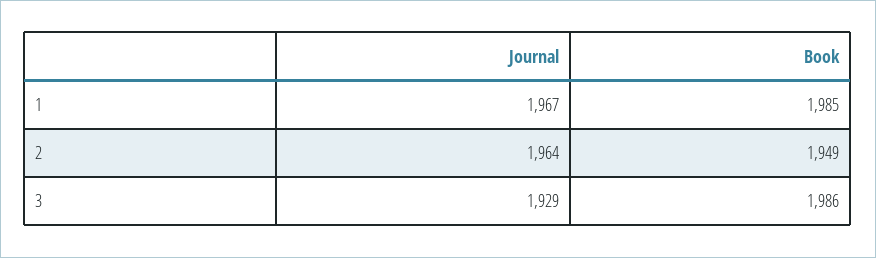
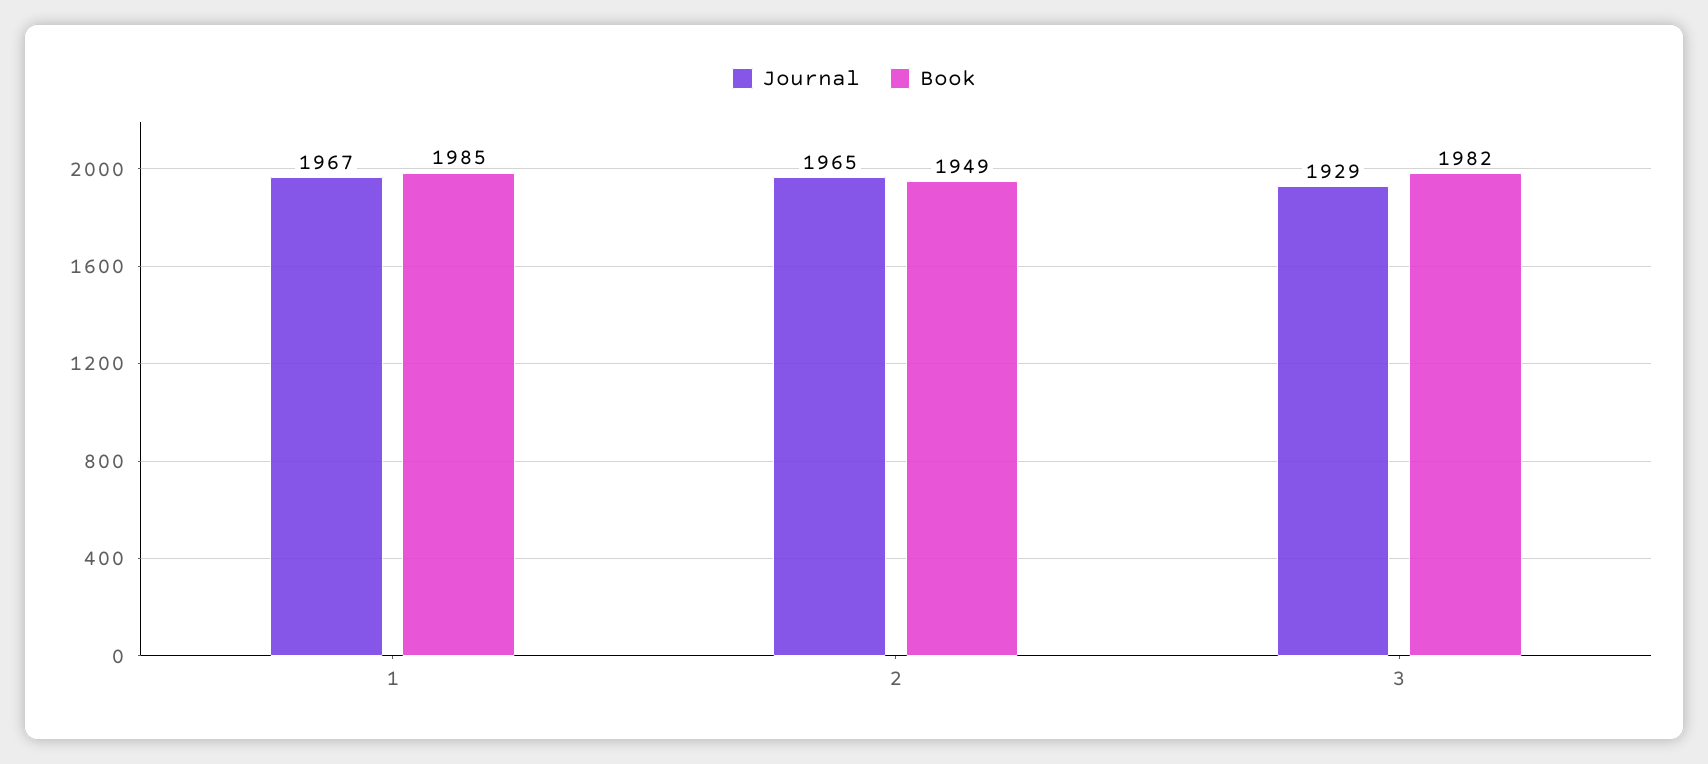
  {
    "Journal": {
      "1": 1967,
-     "2": 1964,
+     "2": 1965,
      "3": 1929
    },
    "Book": {
      "1": 1985,
      "2": 1949,
-     "3": 1986
+     "3": 1982
    }
  }

